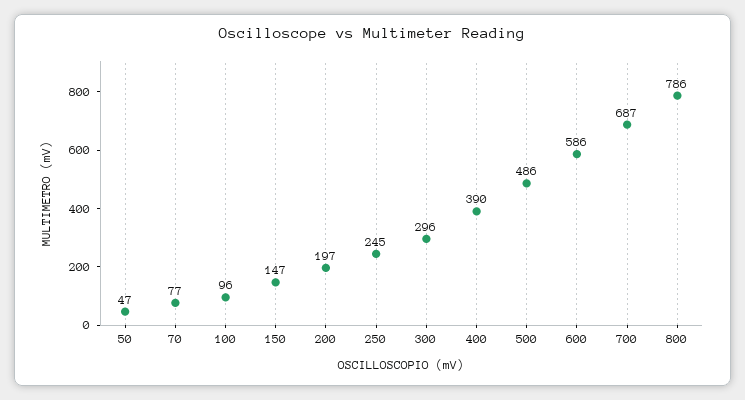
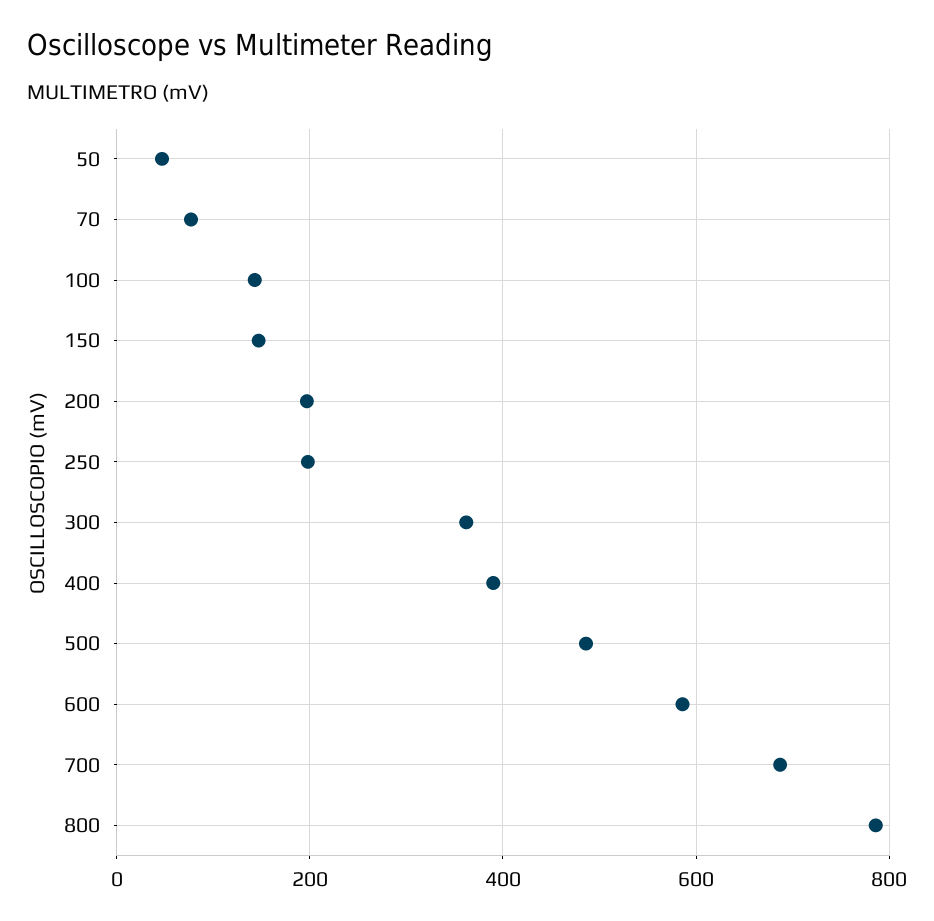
  {
    "50": 47,
    "70": 77,
-   "100": 96,
+   "100": 140,
    "150": 147,
    "200": 197,
-   "250": 245,
+   "250": 200,
-   "300": 296,
+   "300": 360,
    "400": 390,
    "500": 486,
    "600": 586,
    "700": 687,
    "800": 786
  }

